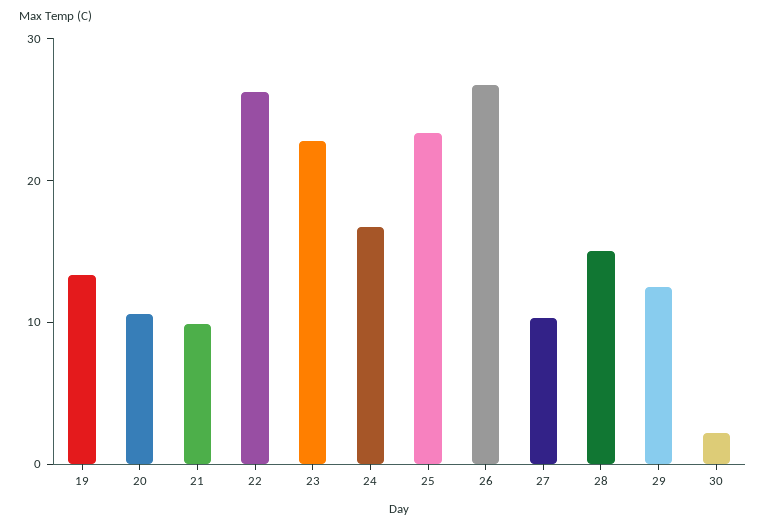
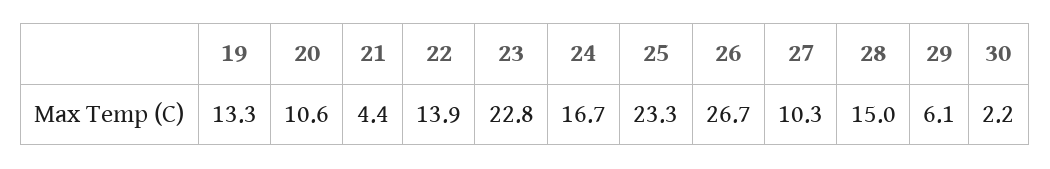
  {
    "19": 13.3,
    "20": 10.6,
-   "21": 10,
+   "21": 4.4,
-   "22": 26,
+   "22": 13.9,
    "23": 22.8,
    "24": 16.7,
    "25": 23.3,
    "26": 26.7,
    "27": 10.3,
    "28": 15,
-   "29": 12,
+   "29": 6.1,
    "30": 2.2
  }

